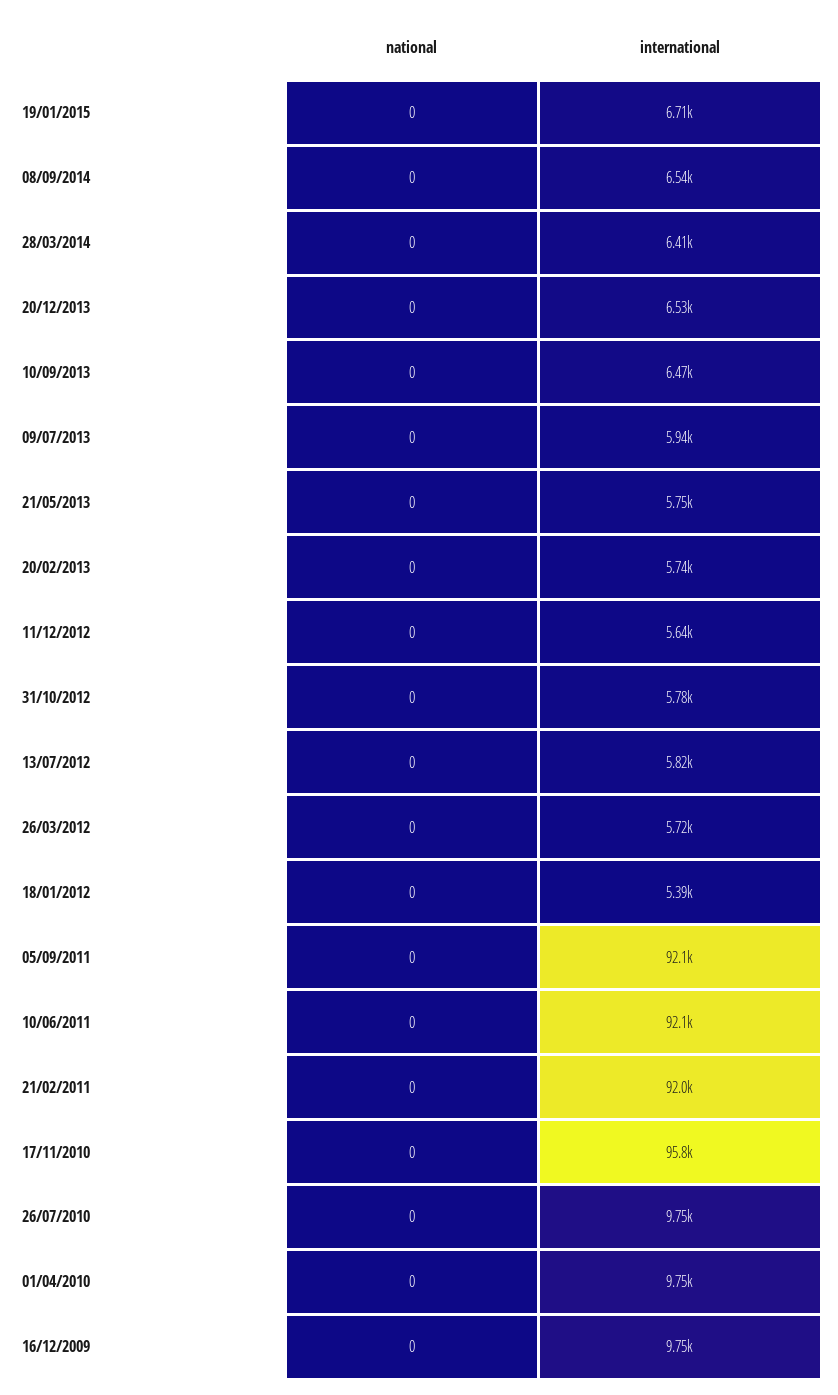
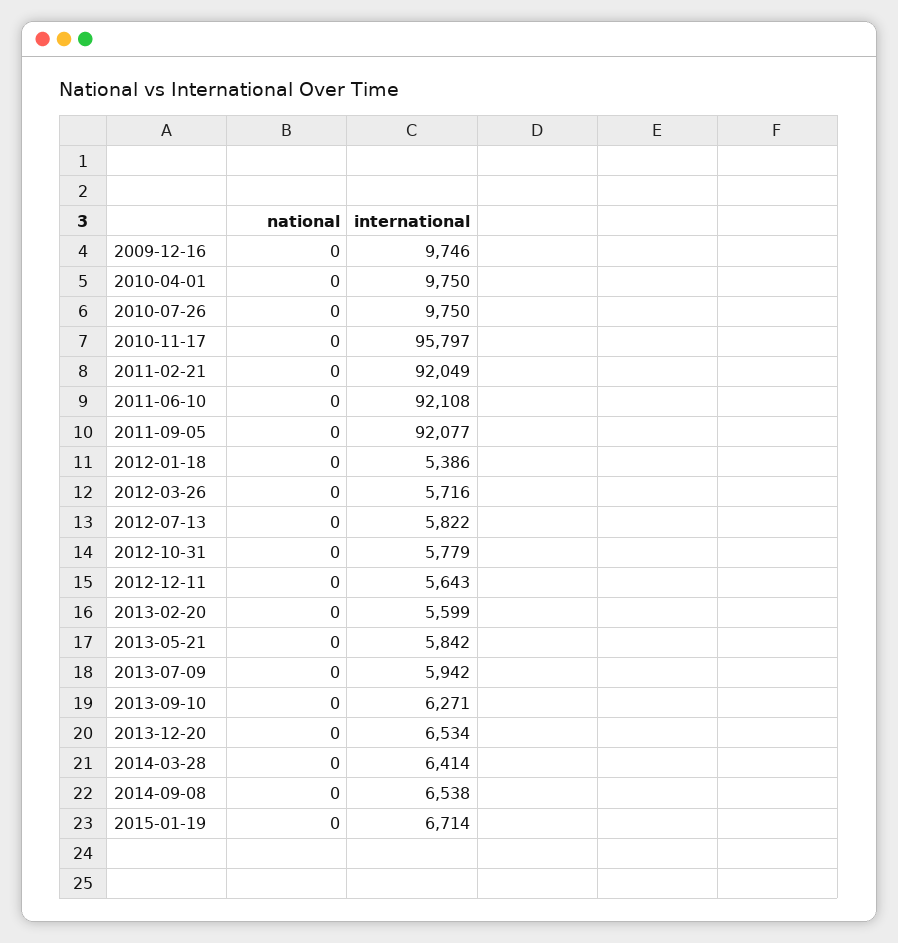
  {
    "national": {
      "19/01/2015": 0,
      "08/09/2014": 0,
      "28/03/2014": 0,
      "20/12/2013": 0,
      "10/09/2013": 0,
      "09/07/2013": 0,
      "21/05/2013": 0,
      "20/02/2013": 0,
      "11/12/2012": 0,
      "31/10/2012": 0,
      "13/07/2012": 0,
      "26/03/2012": 0,
      "18/01/2012": 0,
      "05/09/2011": 0,
      "10/06/2011": 0,
      "21/02/2011": 0,
      "17/11/2010": 0,
      "26/07/2010": 0,
      "01/04/2010": 0,
      "16/12/2009": 0
    },
    "international": {
      "19/01/2015": 6714,
      "08/09/2014": 6538,
      "28/03/2014": 6414,
      "20/12/2013": 6534,
-     "10/09/2013": 6470,
+     "10/09/2013": 6271,
      "09/07/2013": 5942,
-     "21/05/2013": 5750,
+     "21/05/2013": 5842,
-     "20/02/2013": 5740,
+     "20/02/2013": 5599,
      "11/12/2012": 5643,
      "31/10/2012": 5779,
      "13/07/2012": 5822,
      "26/03/2012": 5716,
      "18/01/2012": 5386,
      "05/09/2011": 92077,
      "10/06/2011": 92108,
      "21/02/2011": 92049,
      "17/11/2010": 95797,
      "26/07/2010": 9750,
      "01/04/2010": 9750,
      "16/12/2009": 9746
    }
  }

